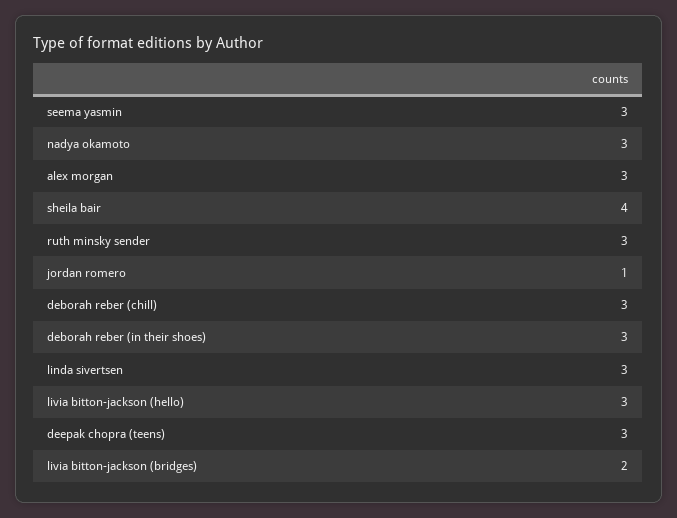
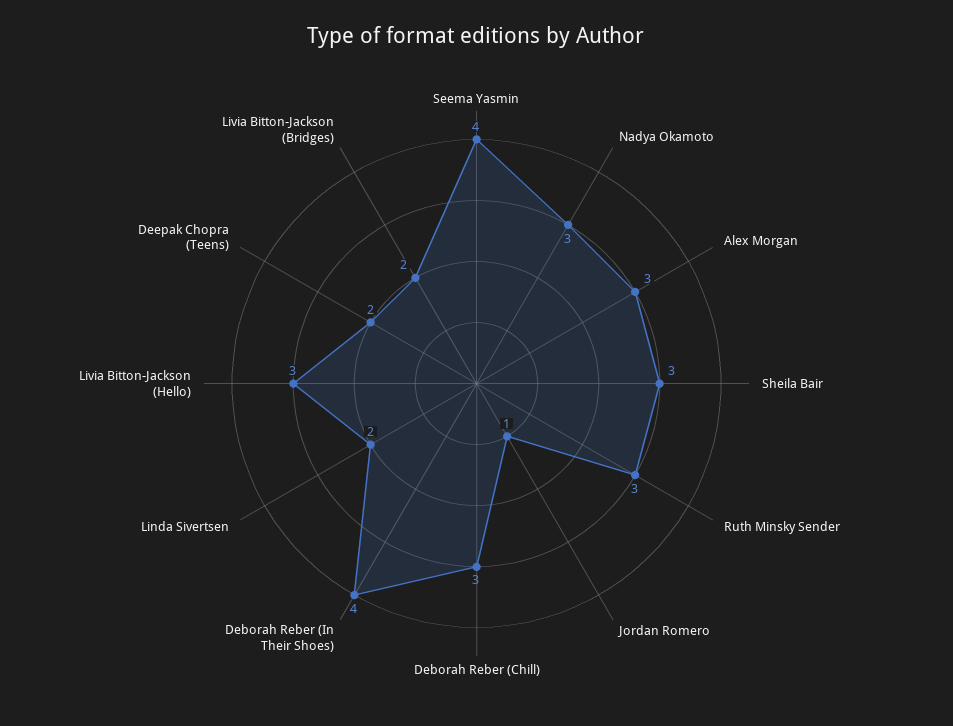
  {
-   "seema yasmin": 3,
+   "seema yasmin": 4,
    "nadya okamoto": 3,
    "alex morgan": 3,
-   "sheila bair": 4,
+   "sheila bair": 3,
    "ruth minsky sender": 3,
    "jordan romero": 1,
    "deborah reber (chill)": 3,
-   "deborah reber (in their shoes)": 3,
+   "deborah reber (in their shoes)": 4,
-   "linda sivertsen": 3,
+   "linda sivertsen": 2,
    "livia bitton-jackson (hello)": 3,
-   "deepak chopra (teens)": 3,
+   "deepak chopra (teens)": 2,
    "livia bitton-jackson (bridges)": 2
  }

